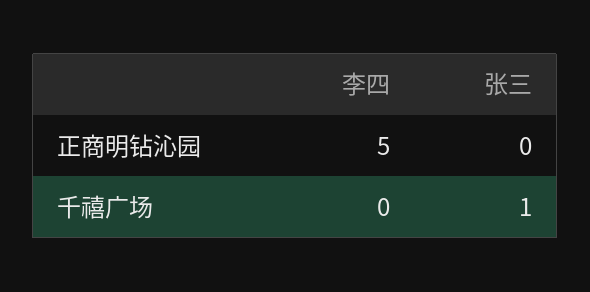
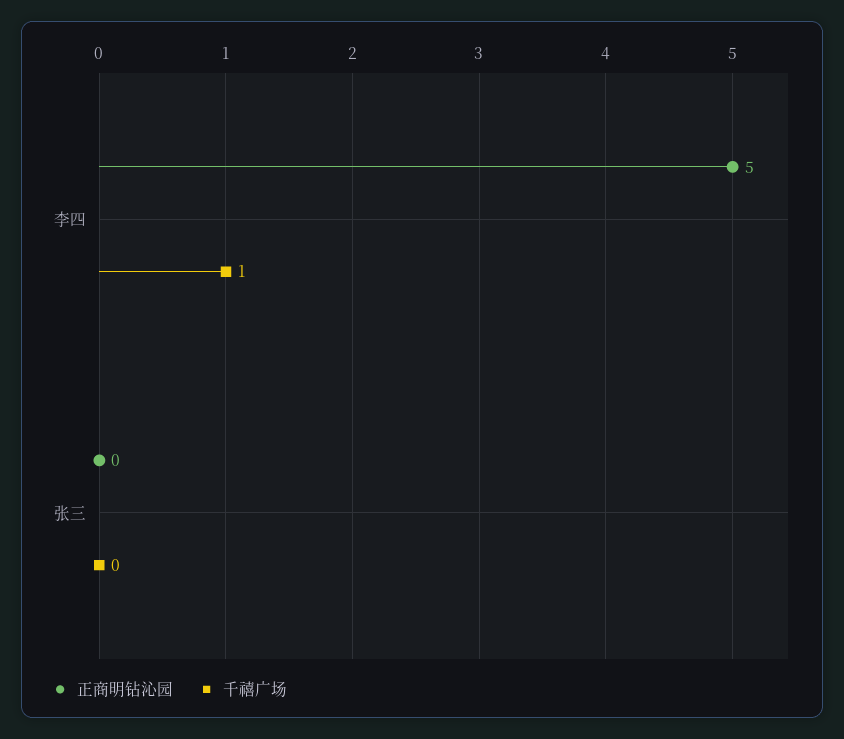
  {
    "正商明钻沁园": {
      "李四": 5,
      "张三": 0
    },
    "千禧广场": {
-     "李四": 0,
+     "李四": 1,
-     "张三": 1
+     "张三": 0
    }
  }

